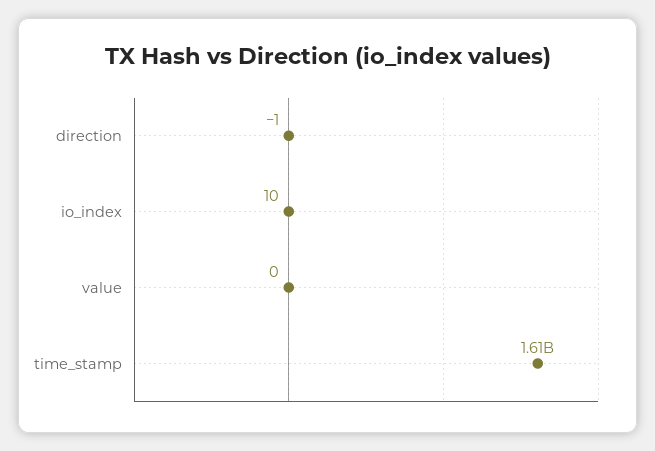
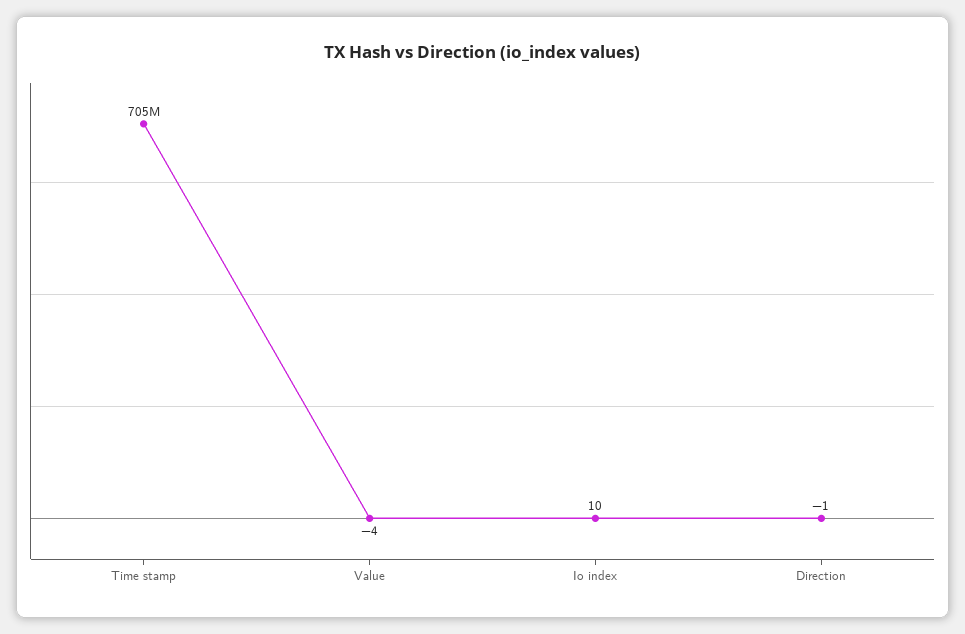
  {
    "direction": -1,
    "io_index": 10,
-   "value": 0,
+   "value": -4,
-   "time_stamp": 1610000000
+   "time_stamp": 705000000
  }

